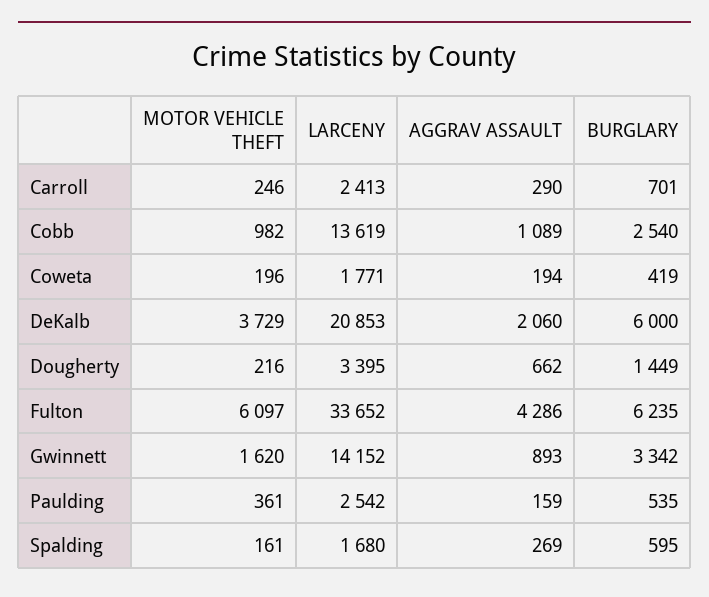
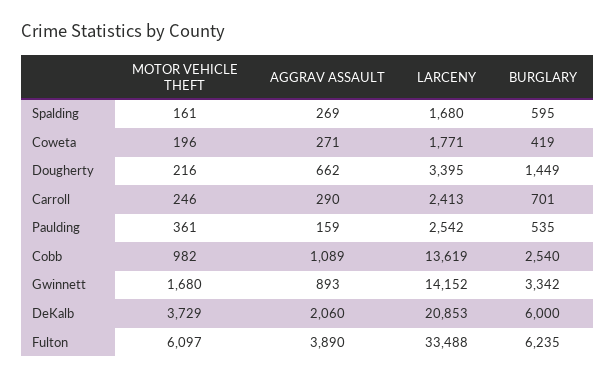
  {
    "MOTOR VEHICLE THEFT": {
      "Carroll": 246,
      "Cobb": 982,
      "Coweta": 196,
      "DeKalb": 3729,
      "Dougherty": 216,
      "Fulton": 6097,
-     "Gwinnett": 1620,
+     "Gwinnett": 1680,
      "Paulding": 361,
      "Spalding": 161
    },
    "LARCENY": {
      "Carroll": 2413,
      "Cobb": 13619,
      "Coweta": 1771,
      "DeKalb": 20853,
      "Dougherty": 3395,
-     "Fulton": 33652,
+     "Fulton": 33488,
      "Gwinnett": 14152,
      "Paulding": 2542,
      "Spalding": 1680
    },
    "AGGRAV ASSAULT": {
      "Carroll": 290,
      "Cobb": 1089,
-     "Coweta": 194,
+     "Coweta": 271,
      "DeKalb": 2060,
      "Dougherty": 662,
-     "Fulton": 4286,
+     "Fulton": 3890,
      "Gwinnett": 893,
      "Paulding": 159,
      "Spalding": 269
    },
    "BURGLARY": {
      "Carroll": 701,
      "Cobb": 2540,
      "Coweta": 419,
      "DeKalb": 6000,
      "Dougherty": 1449,
      "Fulton": 6235,
      "Gwinnett": 3342,
      "Paulding": 535,
      "Spalding": 595
    }
  }

